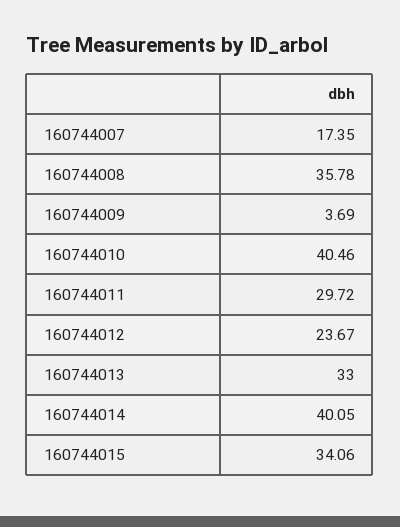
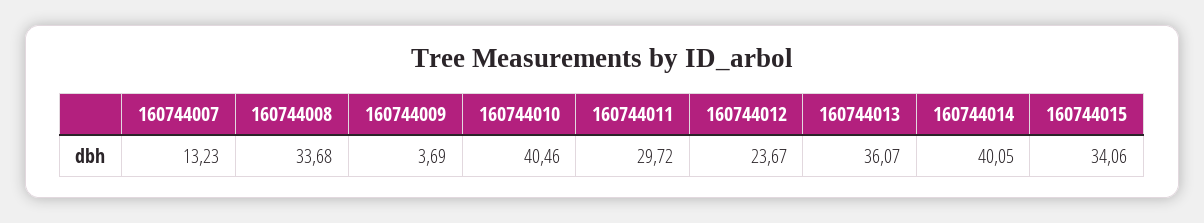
  {
-   "160744007": 17.35,
+   "160744007": 13.23,
-   "160744008": 35.78,
+   "160744008": 33.68,
    "160744009": 3.69,
    "160744010": 40.46,
    "160744011": 29.72,
    "160744012": 23.67,
-   "160744013": 33,
+   "160744013": 36.07,
    "160744014": 40.05,
    "160744015": 34.06
  }

